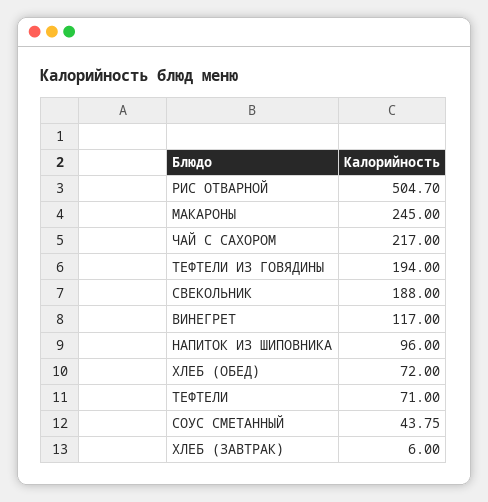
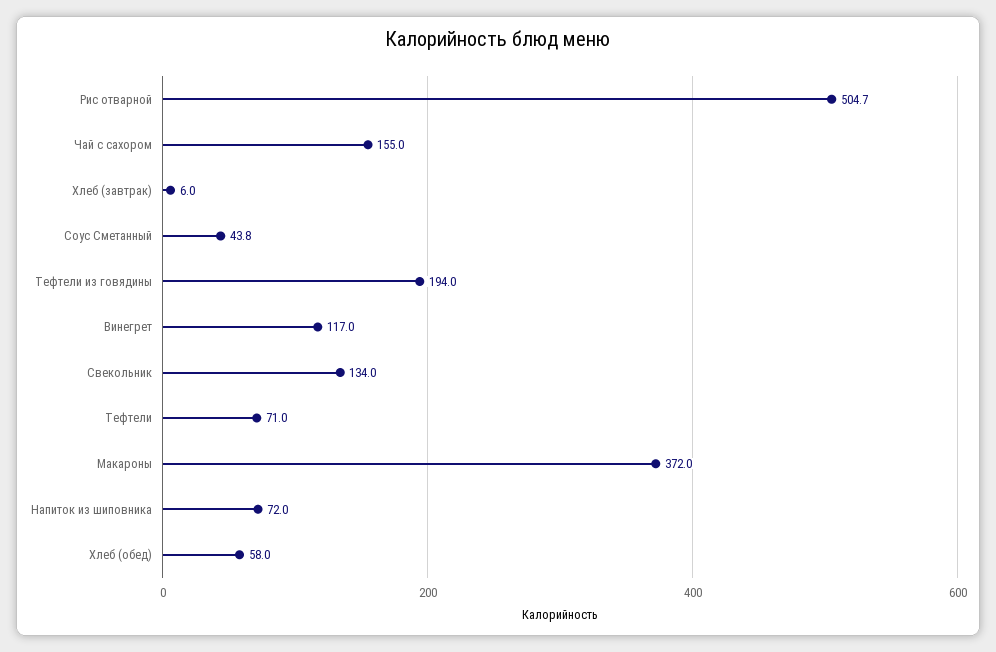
  {
    "РИС ОТВАРНОЙ": 504.7,
-   "МАКАРОНЫ": 245,
+   "МАКАРОНЫ": 372,
-   "ЧАЙ С САХОРОМ": 217,
+   "ЧАЙ С САХОРОМ": 155,
    "ТЕФТЕЛИ ИЗ ГОВЯДИНЫ": 194,
-   "СВЕКОЛЬНИК": 188,
+   "СВЕКОЛЬНИК": 134,
    "ВИНЕГРЕТ": 117,
-   "НАПИТОК ИЗ ШИПОВНИКА": 96,
+   "НАПИТОК ИЗ ШИПОВНИКА": 72,
-   "ХЛЕБ (ОБЕД)": 72,
+   "ХЛЕБ (ОБЕД)": 58,
    "ТЕФТЕЛИ": 71,
    "СОУС СМЕТАННЫЙ": 43.75,
    "ХЛЕБ (ЗАВТРАК)": 6
  }

